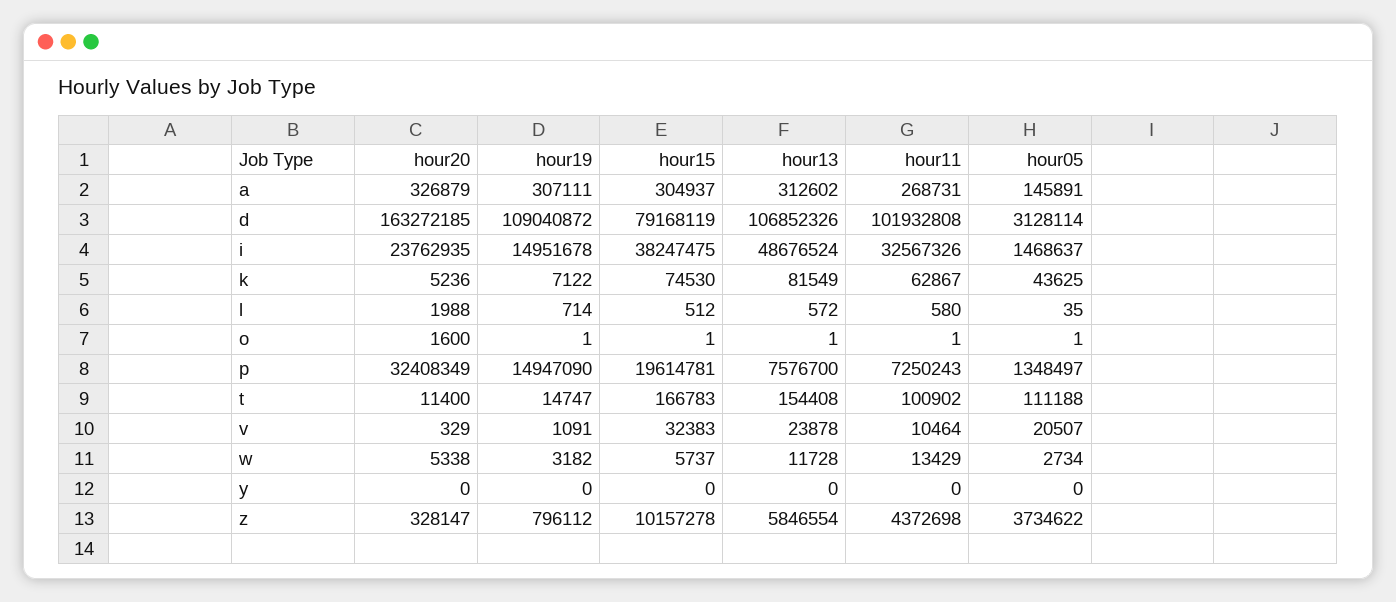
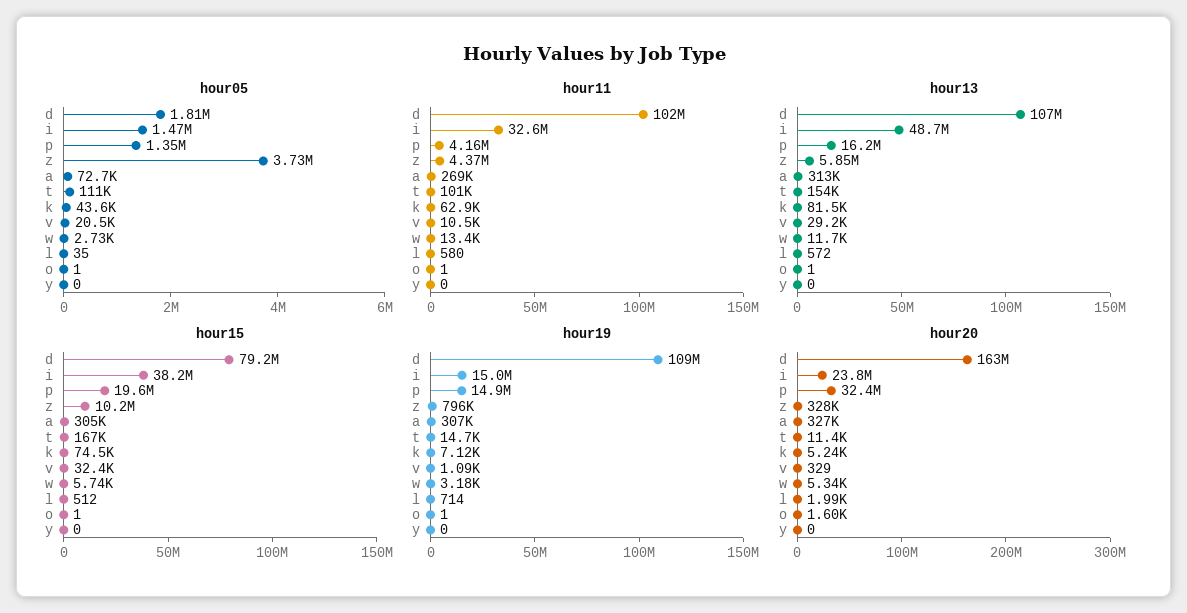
  {
    "hour20": {
      "a": 326879,
      "d": 163272185,
      "i": 23762935,
      "k": 5236,
      "l": 1988,
      "o": 1600,
      "p": 32408349,
      "t": 11400,
      "v": 329,
      "w": 5338,
      "y": 0,
      "z": 328147
    },
    "hour19": {
      "a": 307111,
      "d": 109040872,
      "i": 14951678,
      "k": 7122,
      "l": 714,
      "o": 1,
      "p": 14947090,
      "t": 14747,
      "v": 1091,
      "w": 3182,
      "y": 0,
      "z": 796112
    },
    "hour15": {
      "a": 304937,
      "d": 79168119,
      "i": 38247475,
      "k": 74530,
      "l": 512,
      "o": 1,
      "p": 19614781,
      "t": 166783,
      "v": 32383,
      "w": 5737,
      "y": 0,
      "z": 10157278
    },
    "hour13": {
      "a": 312602,
      "d": 106852326,
      "i": 48676524,
      "k": 81549,
      "l": 572,
      "o": 1,
-     "p": 7576700,
+     "p": 16200000,
      "t": 154408,
-     "v": 23878,
+     "v": 29200,
      "w": 11728,
      "y": 0,
      "z": 5846554
    },
    "hour11": {
      "a": 268731,
      "d": 101932808,
      "i": 32567326,
      "k": 62867,
      "l": 580,
      "o": 1,
-     "p": 7250243,
+     "p": 4160000,
      "t": 100902,
      "v": 10464,
      "w": 13429,
      "y": 0,
      "z": 4372698
    },
    "hour05": {
-     "a": 145891,
+     "a": 72700,
-     "d": 3128114,
+     "d": 1810000,
      "i": 1468637,
      "k": 43625,
      "l": 35,
      "o": 1,
      "p": 1348497,
      "t": 111188,
      "v": 20507,
      "w": 2734,
      "y": 0,
      "z": 3734622
    }
  }

